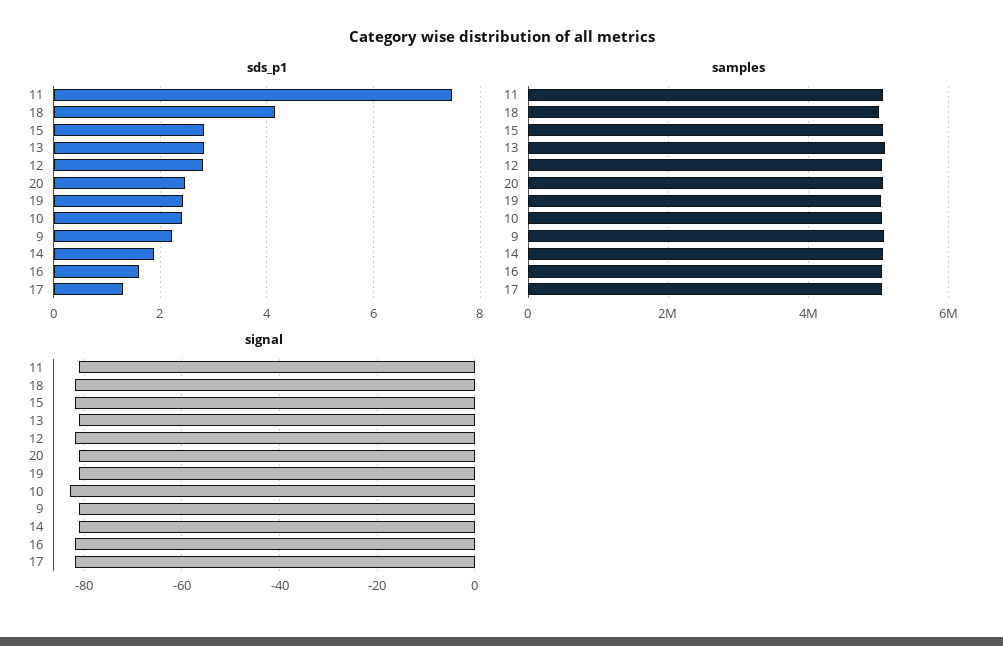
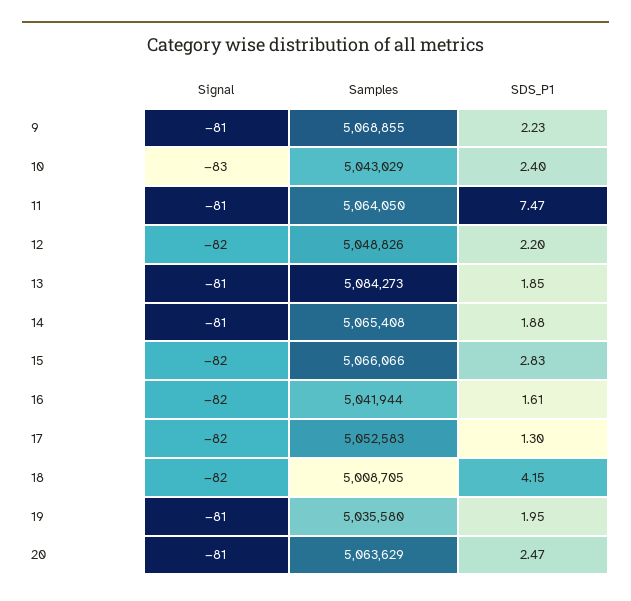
  {
    "sds_p1": {
      "11": 7.47,
      "18": 4.15,
      "15": 2.83,
-     "13": 2.8,
+     "13": 1.85,
-     "12": 2.8,
+     "12": 2.2,
      "20": 2.47,
-     "19": 2.4,
+     "19": 1.95,
      "10": 2.4,
      "9": 2.23,
      "14": 1.88,
      "16": 1.61,
      "17": 1.3
    },
    "samples": {
      "11": 5064050,
      "18": 5008705,
      "15": 5066066,
      "13": 5084273,
      "12": 5048826,
      "20": 5063629,
      "19": 5035580,
      "10": 5043029,
      "9": 5068855,
      "14": 5065408,
      "16": 5041944,
      "17": 5052583
    },
    "signal": {
      "11": -81,
      "18": -82,
      "15": -82,
      "13": -81,
      "12": -82,
      "20": -81,
      "19": -81,
      "10": -83,
      "9": -81,
      "14": -81,
      "16": -82,
      "17": -82
    }
  }

